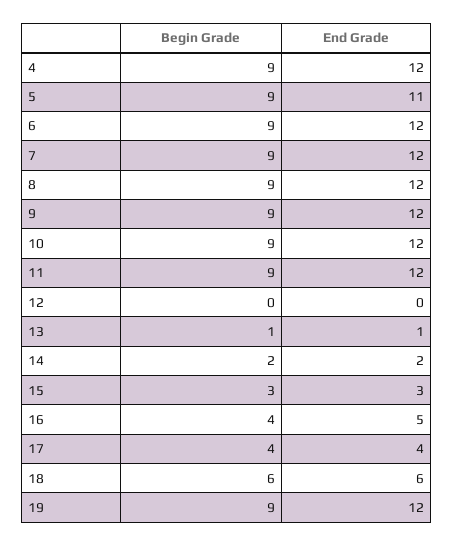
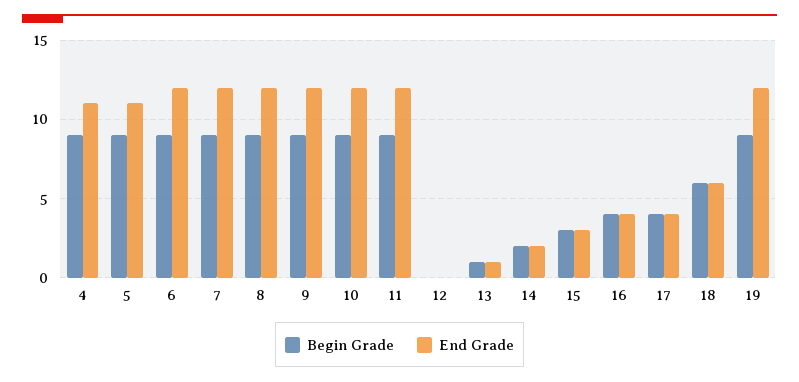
  {
    "Begin Grade": {
      "4": 9,
      "5": 9,
      "6": 9,
      "7": 9,
      "8": 9,
      "9": 9,
      "10": 9,
      "11": 9,
      "12": 0,
      "13": 1,
      "14": 2,
      "15": 3,
      "16": 4,
      "17": 4,
      "18": 6,
      "19": 9
    },
    "End Grade": {
-     "4": 12,
+     "4": 11,
      "5": 11,
      "6": 12,
      "7": 12,
      "8": 12,
      "9": 12,
      "10": 12,
      "11": 12,
      "12": 0,
      "13": 1,
      "14": 2,
      "15": 3,
-     "16": 5,
+     "16": 4,
      "17": 4,
      "18": 6,
      "19": 12
    }
  }

